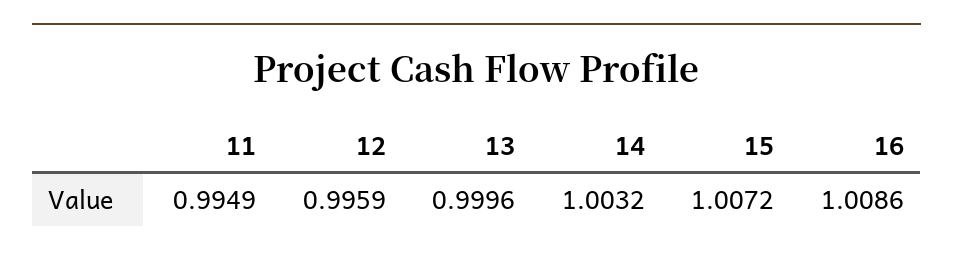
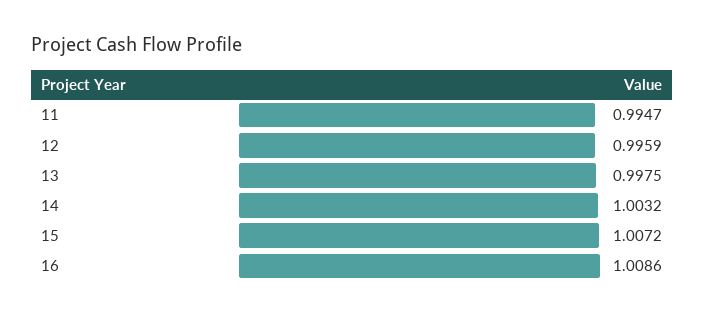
  {
-   "11": 0.9949,
+   "11": 0.9947,
    "12": 0.9959,
-   "13": 0.9996,
+   "13": 0.9975,
    "14": 1.0032,
    "15": 1.0072,
    "16": 1.0086
  }

